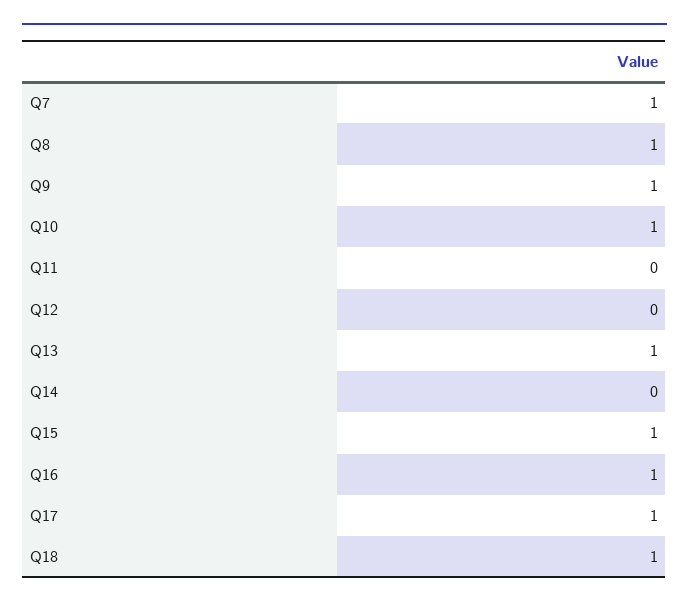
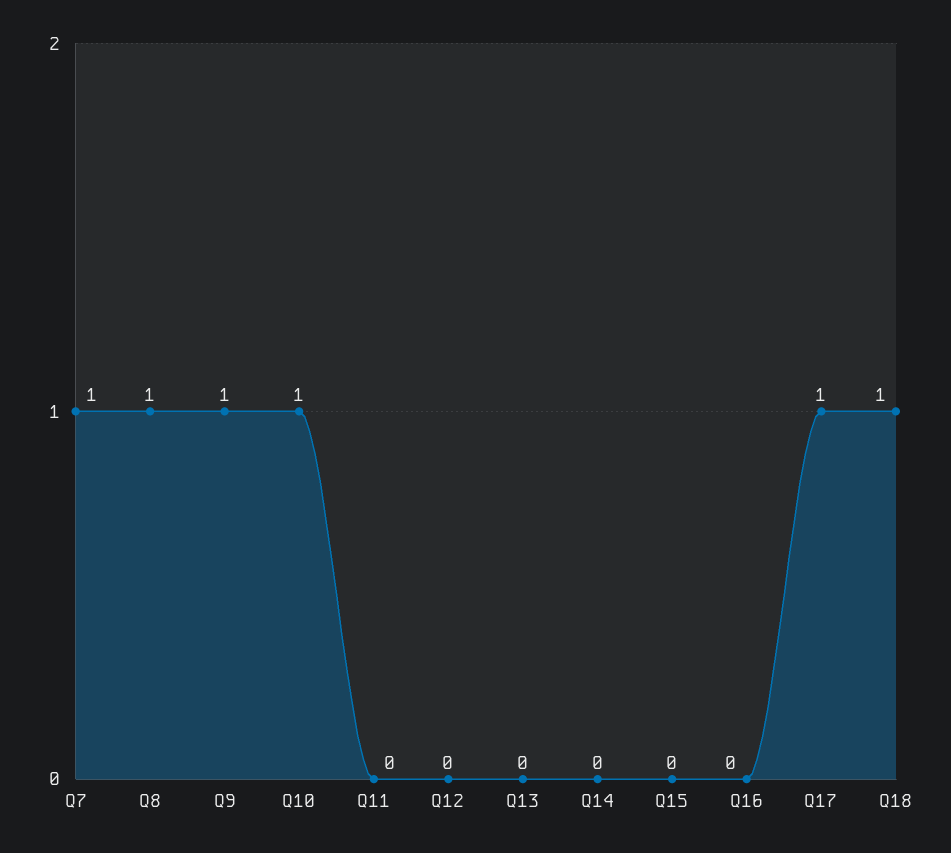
  {
    "Q7": 1,
    "Q8": 1,
    "Q9": 1,
    "Q10": 1,
    "Q11": 0,
    "Q12": 0,
-   "Q13": 1,
+   "Q13": 0,
    "Q14": 0,
-   "Q15": 1,
+   "Q15": 0,
-   "Q16": 1,
+   "Q16": 0,
    "Q17": 1,
    "Q18": 1
  }

